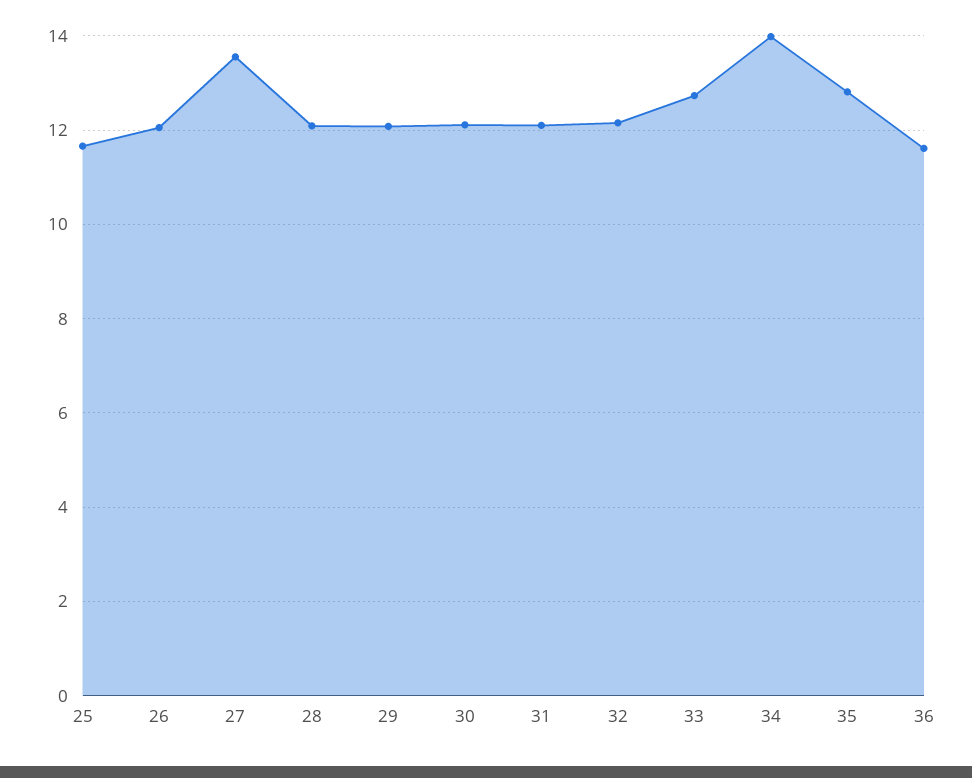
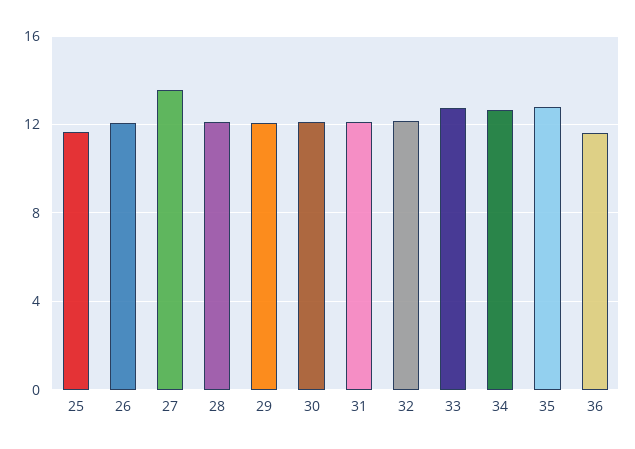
  {
    "25": 11.6,
    "26": 12,
    "27": 13.6,
    "28": 12,
    "29": 12,
    "30": 12.2,
    "31": 12.2,
    "32": 12.2,
    "33": 12.8,
-   "34": 14,
+   "34": 12.5,
    "35": 12.8,
    "36": 11.6
  }

